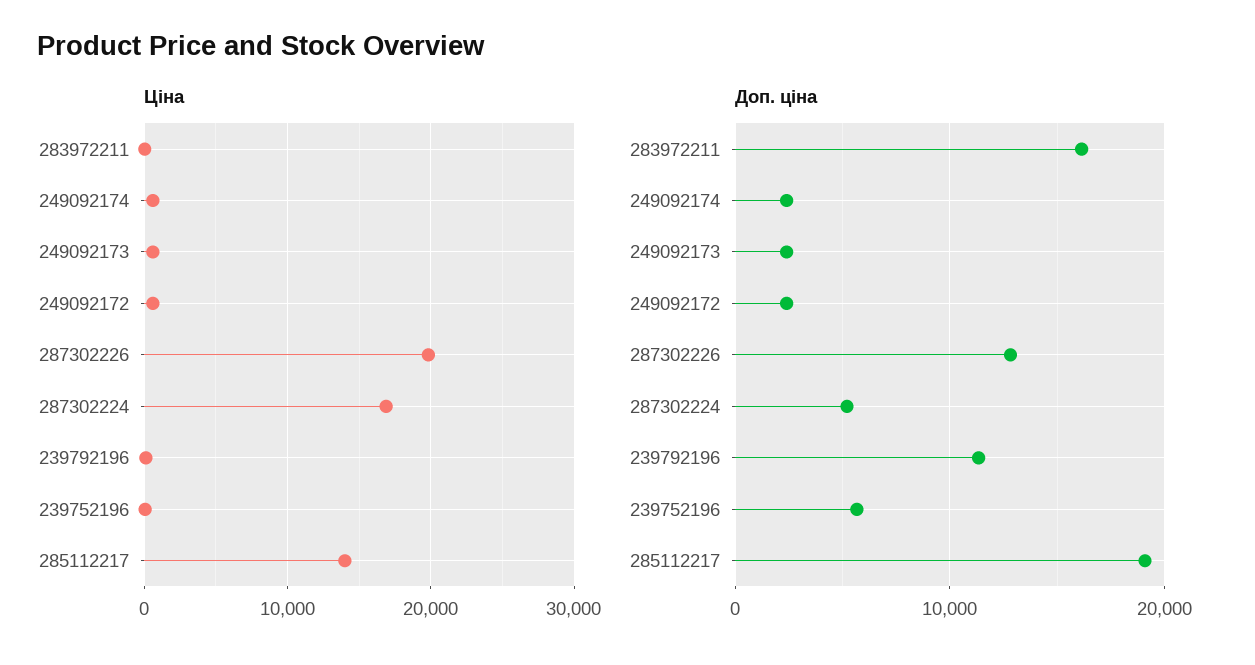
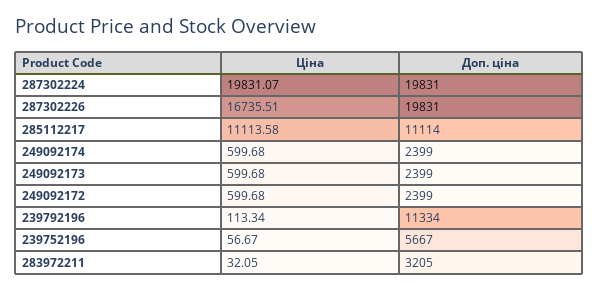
  {
    "Ціна": {
      "283972211": 32.05,
      "249092174": 599.68,
      "249092173": 599.68,
      "249092172": 599.68,
-     "287302226": 20000,
+     "287302226": 16735.51,
-     "287302224": 17000,
+     "287302224": 19831.07,
      "239792196": 113.34,
      "239752196": 56.67,
-     "285112217": 14000
+     "285112217": 11113.58
    },
    "Доп. ціна": {
-     "283972211": 16000,
+     "283972211": 3205,
      "249092174": 2399,
      "249092173": 2399,
      "249092172": 2399,
-     "287302226": 13000,
+     "287302226": 19831,
-     "287302224": 5000,
+     "287302224": 19831,
      "239792196": 11334,
      "239752196": 5667,
-     "285112217": 19000
+     "285112217": 11114
    }
  }

